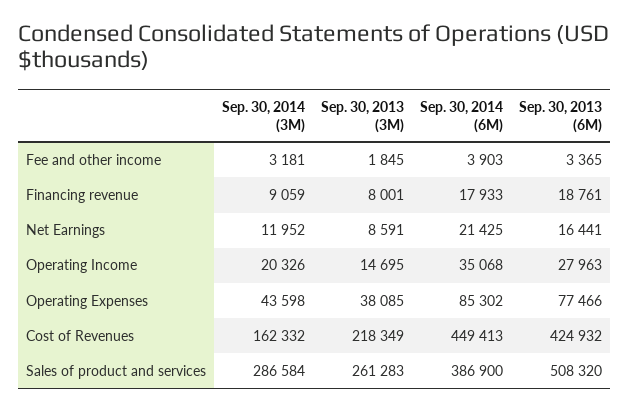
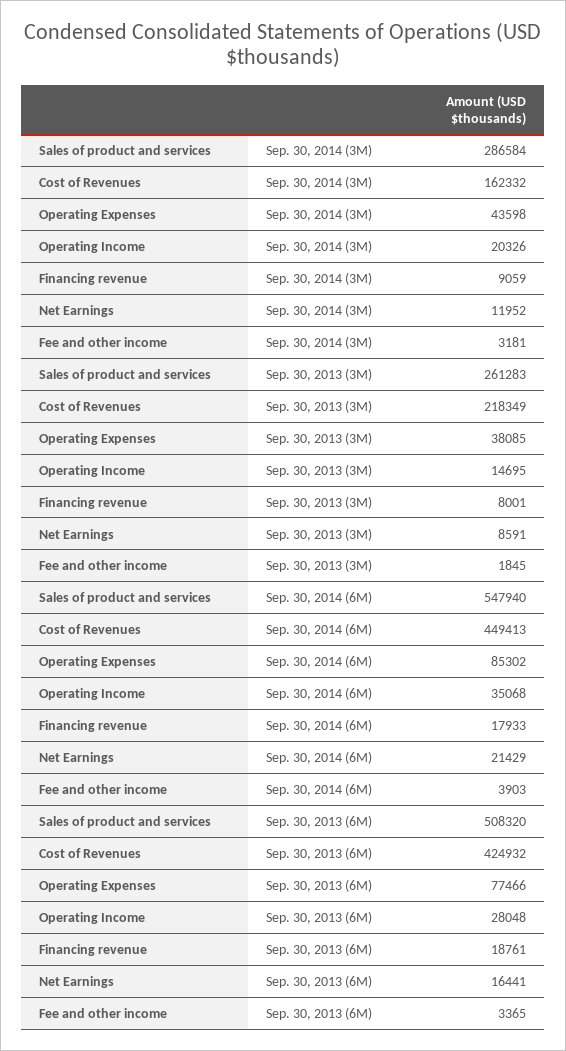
  {
    "Sep. 30, 2014 (3M)": {
      "Fee and other income": 3181,
      "Financing revenue": 9059,
      "Net Earnings": 11952,
      "Operating Income": 20326,
      "Operating Expenses": 43598,
      "Cost of Revenues": 162332,
      "Sales of product and services": 286584
    },
    "Sep. 30, 2013 (3M)": {
      "Fee and other income": 1845,
      "Financing revenue": 8001,
      "Net Earnings": 8591,
      "Operating Income": 14695,
      "Operating Expenses": 38085,
      "Cost of Revenues": 218349,
      "Sales of product and services": 261283
    },
    "Sep. 30, 2014 (6M)": {
      "Fee and other income": 3903,
      "Financing revenue": 17933,
-     "Net Earnings": 21425,
+     "Net Earnings": 21429,
      "Operating Income": 35068,
      "Operating Expenses": 85302,
      "Cost of Revenues": 449413,
-     "Sales of product and services": 386900
+     "Sales of product and services": 547940
    },
    "Sep. 30, 2013 (6M)": {
      "Fee and other income": 3365,
      "Financing revenue": 18761,
      "Net Earnings": 16441,
-     "Operating Income": 27963,
+     "Operating Income": 28048,
      "Operating Expenses": 77466,
      "Cost of Revenues": 424932,
      "Sales of product and services": 508320
    }
  }

